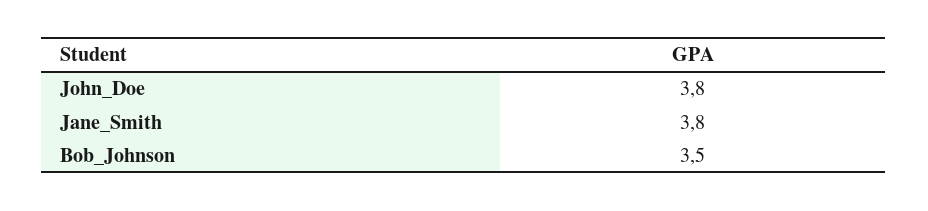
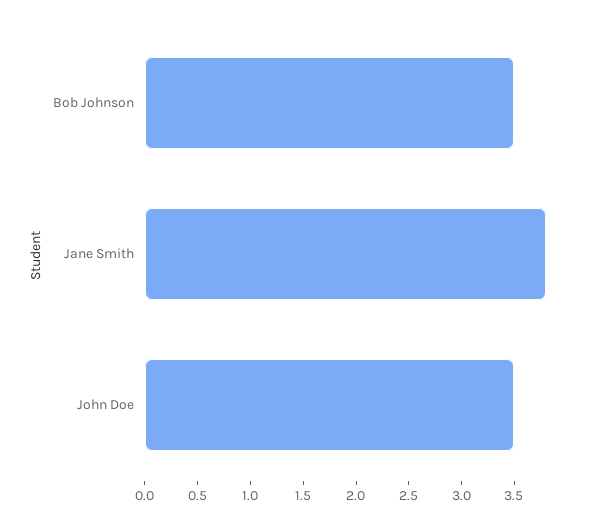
  {
-   "John_Doe": 3.8,
+   "John_Doe": 3.5,
    "Jane_Smith": 3.8,
    "Bob_Johnson": 3.5
  }

